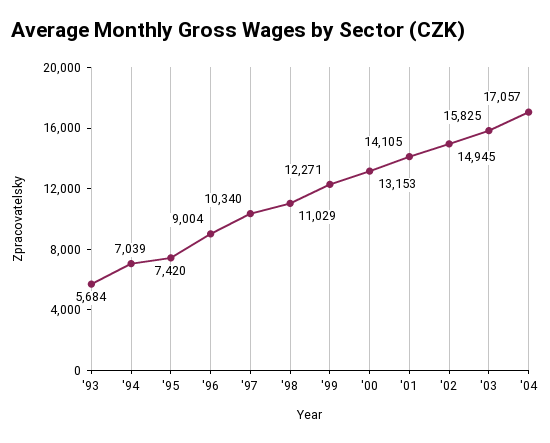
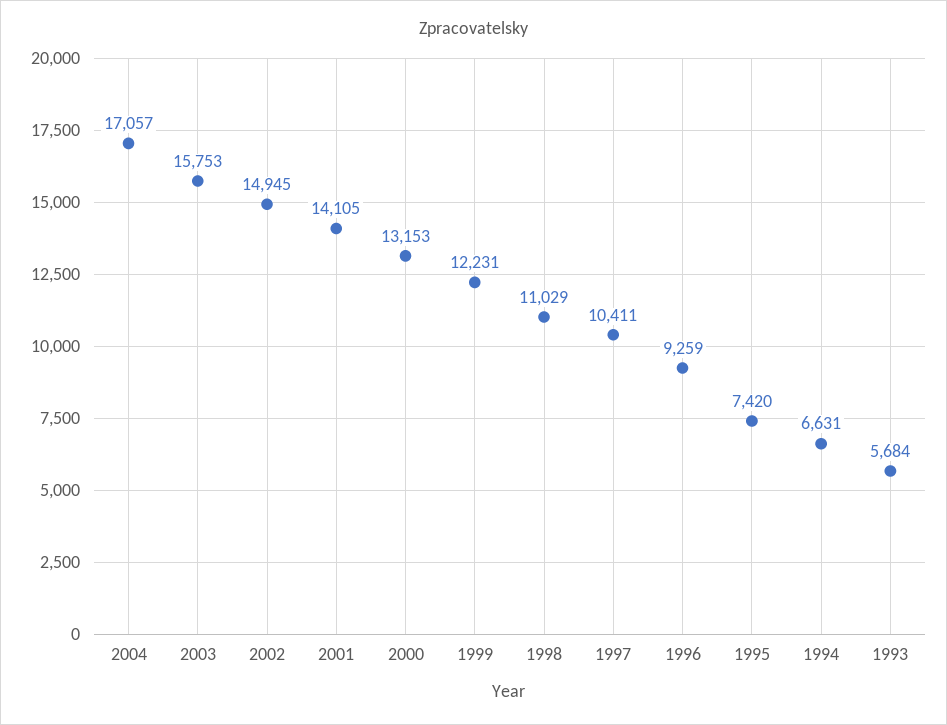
  {
    "'93": 5684,
-   "'94": 7039,
+   "'94": 6631,
    "'95": 7420,
-   "'96": 9004,
+   "'96": 9259,
-   "'97": 10340,
+   "'97": 10411,
    "'98": 11029,
-   "'99": 12271,
+   "'99": 12231,
    "'00": 13153,
    "'01": 14105,
    "'02": 14945,
-   "'03": 15825,
+   "'03": 15753,
    "'04": 17057
  }

